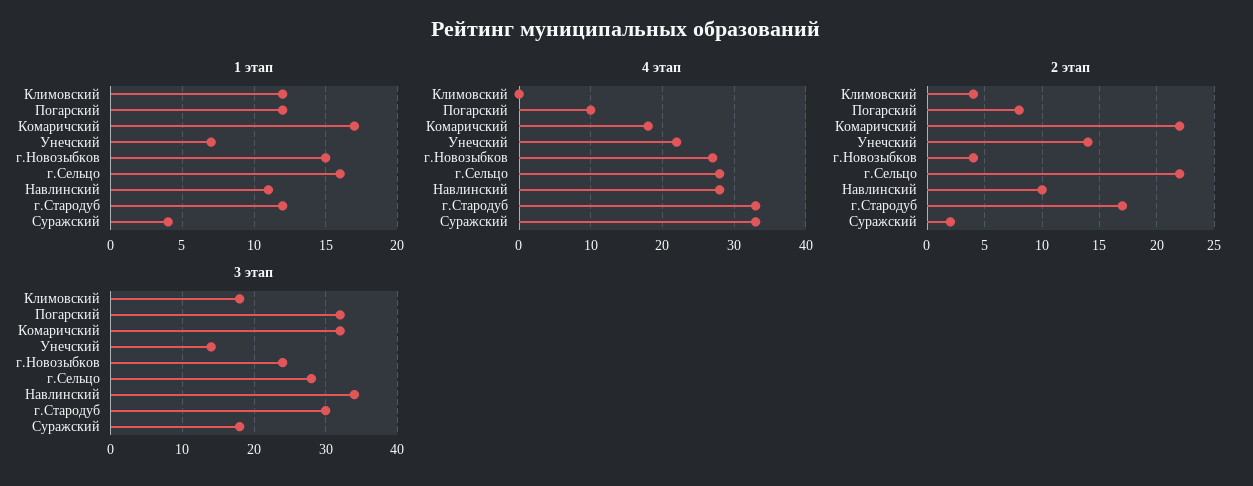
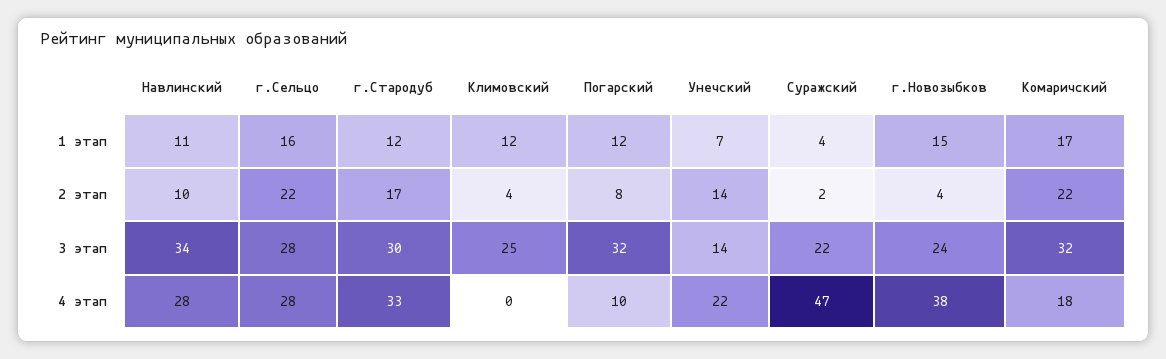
  {
    "1 этап": {
      "Климовский": 12,
      "Погарский": 12,
      "Комаричский": 17,
      "Унечский": 7,
      "г.Новозыбков": 15,
      "г.Сельцо": 16,
      "Навлинский": 11,
      "г.Стародуб": 12,
      "Суражский": 4
    },
    "4 этап": {
      "Климовский": 0,
      "Погарский": 10,
      "Комаричский": 18,
      "Унечский": 22,
-     "г.Новозыбков": 27,
+     "г.Новозыбков": 38,
      "г.Сельцо": 28,
      "Навлинский": 28,
      "г.Стародуб": 33,
-     "Суражский": 33
+     "Суражский": 47
    },
    "2 этап": {
      "Климовский": 4,
      "Погарский": 8,
      "Комаричский": 22,
      "Унечский": 14,
      "г.Новозыбков": 4,
      "г.Сельцо": 22,
      "Навлинский": 10,
      "г.Стародуб": 17,
      "Суражский": 2
    },
    "3 этап": {
-     "Климовский": 18,
+     "Климовский": 25,
      "Погарский": 32,
      "Комаричский": 32,
      "Унечский": 14,
      "г.Новозыбков": 24,
      "г.Сельцо": 28,
      "Навлинский": 34,
      "г.Стародуб": 30,
-     "Суражский": 18
+     "Суражский": 22
    }
  }

